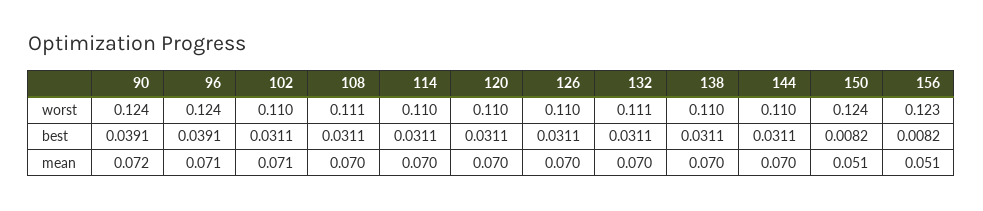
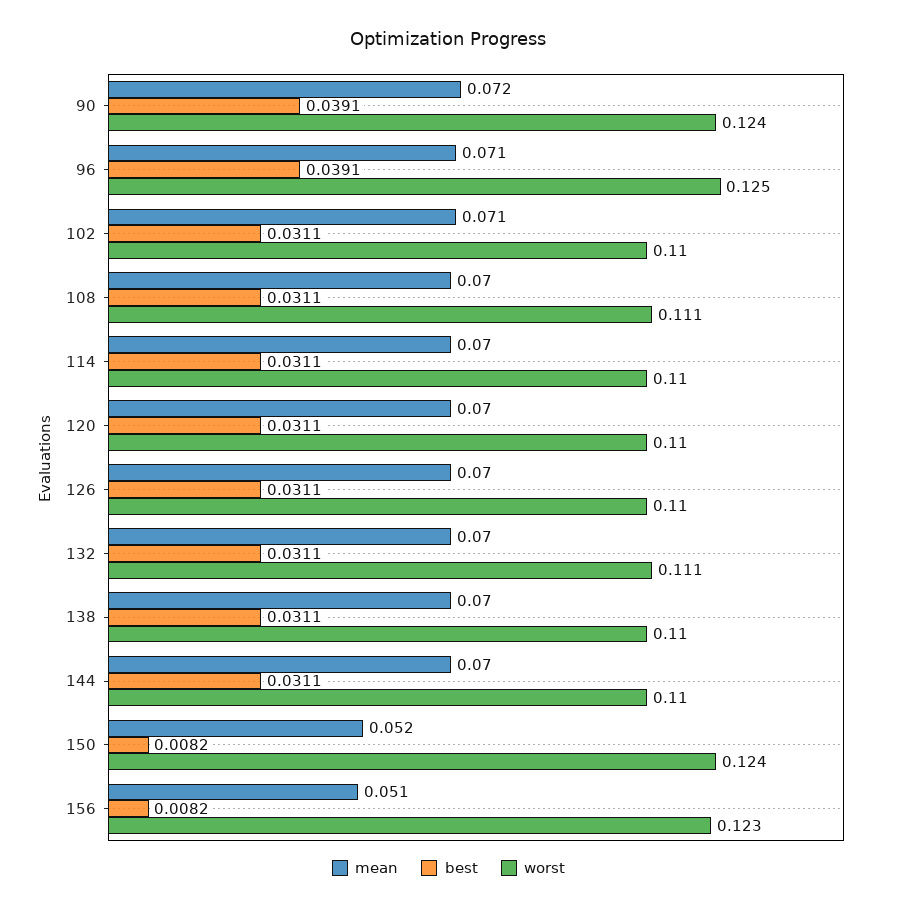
  {
    "worst": {
      "90": 0.124,
-     "96": 0.124,
+     "96": 0.125,
      "102": 0.11,
      "108": 0.111,
      "114": 0.11,
      "120": 0.11,
      "126": 0.11,
      "132": 0.111,
      "138": 0.11,
      "144": 0.11,
      "150": 0.124,
      "156": 0.123
    },
    "best": {
      "90": 0.0391,
      "96": 0.0391,
      "102": 0.0311,
      "108": 0.0311,
      "114": 0.0311,
      "120": 0.0311,
      "126": 0.0311,
      "132": 0.0311,
      "138": 0.0311,
      "144": 0.0311,
      "150": 0.0082,
      "156": 0.0082
    },
    "mean": {
      "90": 0.072,
      "96": 0.071,
      "102": 0.071,
      "108": 0.07,
      "114": 0.07,
      "120": 0.07,
      "126": 0.07,
      "132": 0.07,
      "138": 0.07,
      "144": 0.07,
-     "150": 0.051,
+     "150": 0.052,
      "156": 0.051
    }
  }

